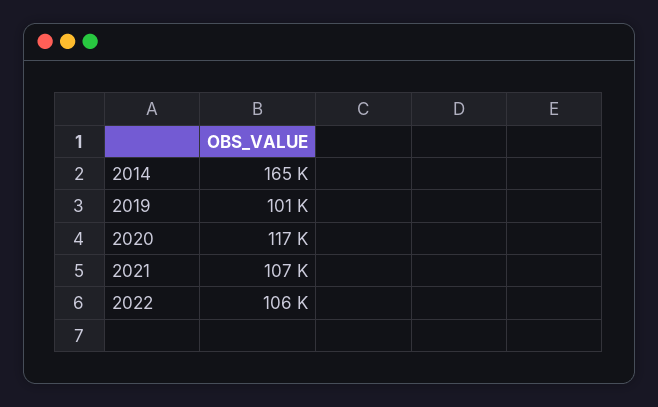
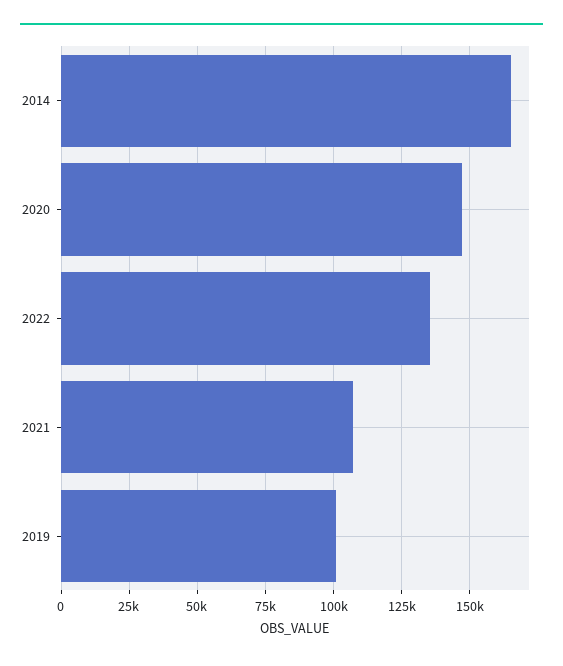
  {
    "2014": 165000,
    "2019": 101000,
-   "2020": 117000,
+   "2020": 147500,
    "2021": 107000,
-   "2022": 106000
+   "2022": 135000
  }

